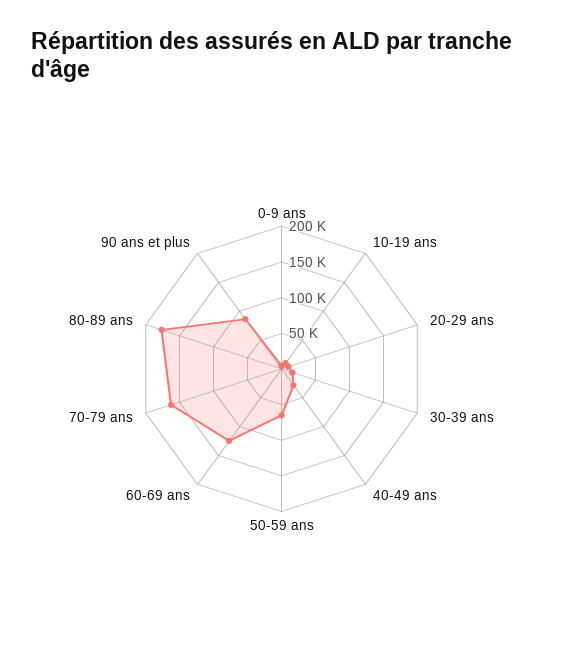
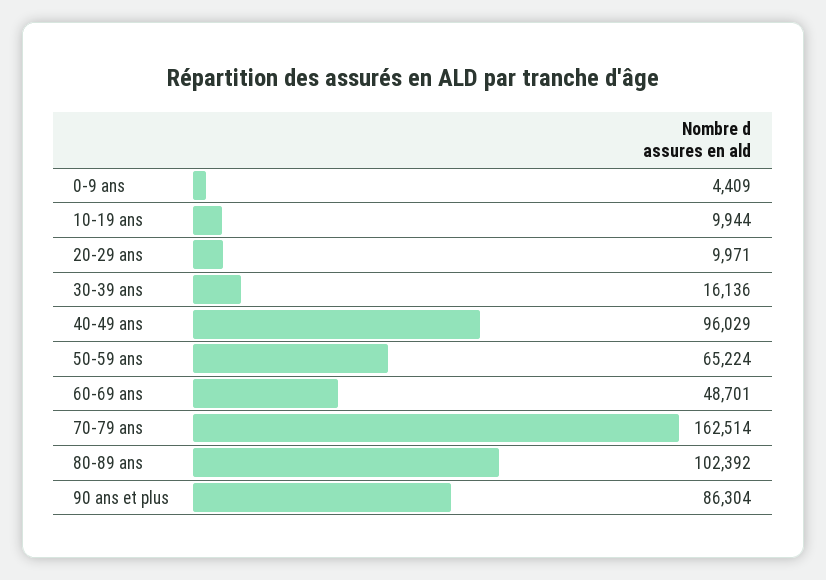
  {
    "0-9 ans": 4409,
    "10-19 ans": 9944,
    "20-29 ans": 9971,
    "30-39 ans": 16136,
-   "40-49 ans": 25000,
+   "40-49 ans": 96029,
    "50-59 ans": 65224,
-   "60-69 ans": 125000,
+   "60-69 ans": 48701,
    "70-79 ans": 162514,
-   "80-89 ans": 175000,
+   "80-89 ans": 102392,
    "90 ans et plus": 86304
  }

